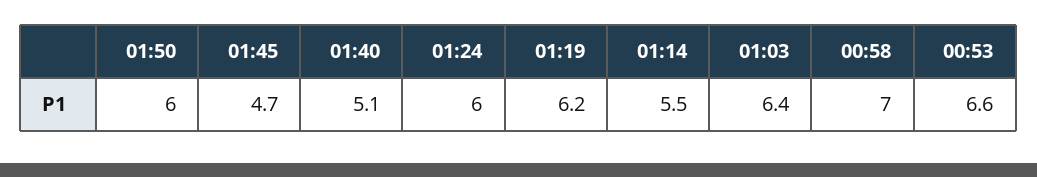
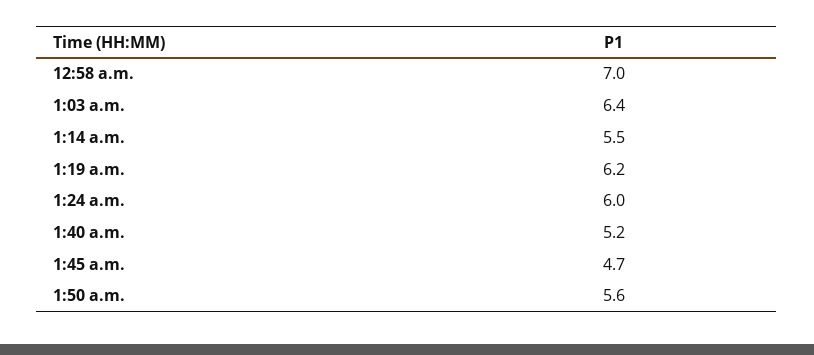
  {
-   "01:50": 6,
+   "01:50": 5.6,
    "01:45": 4.7,
-   "01:40": 5.1,
+   "01:40": 5.2,
    "01:24": 6,
    "01:19": 6.2,
    "01:14": 5.5,
    "01:03": 6.4,
-   "00:58": 7,
+   "00:58": 7
-   "00:53": 6.6
  }

